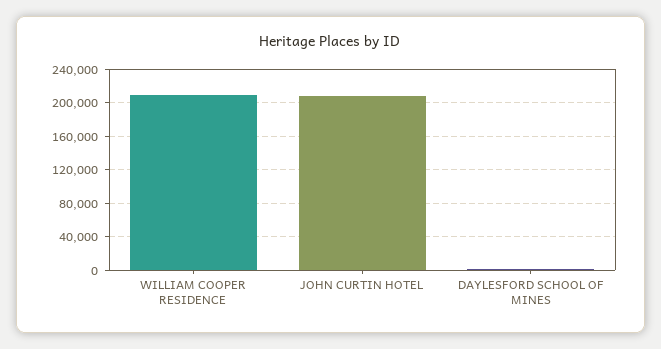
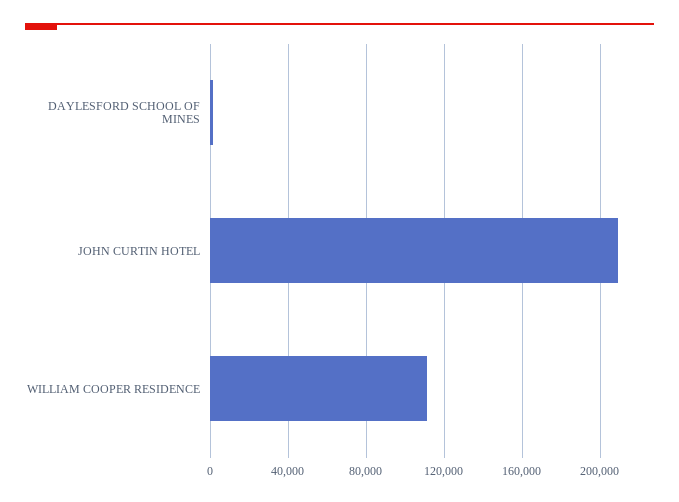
  {
-   "WILLIAM COOPER RESIDENCE": 210000,
+   "WILLIAM COOPER RESIDENCE": 110000,
    "JOHN CURTIN HOTEL": 210000,
    "DAYLESFORD SCHOOL OF MINES": 0
  }

